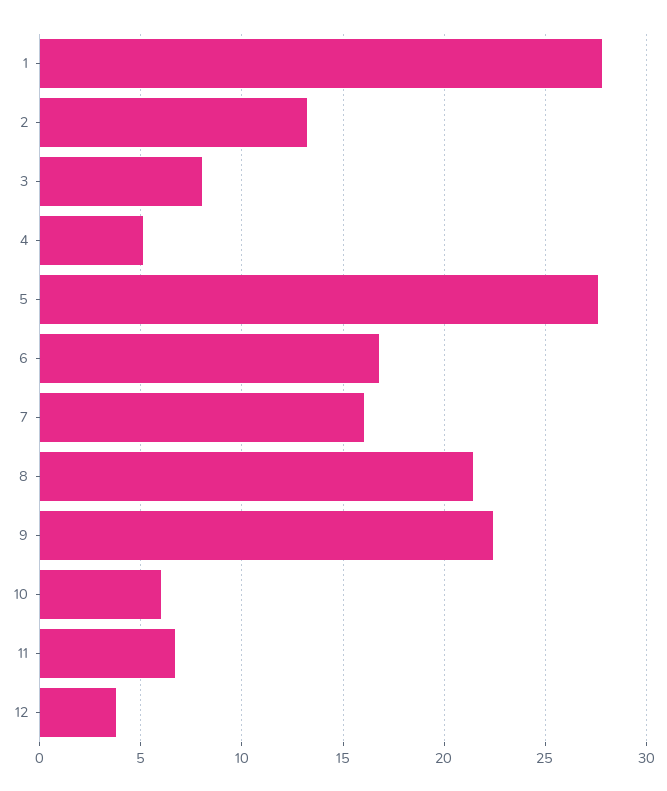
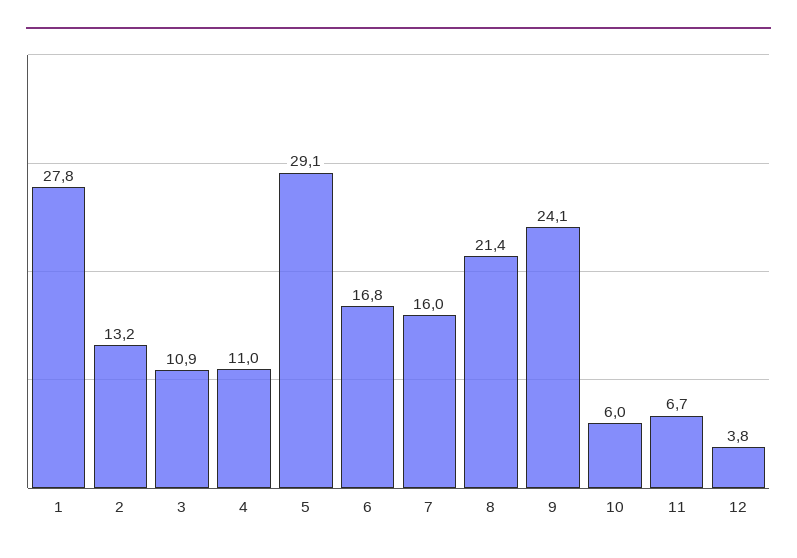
  {
    "1": 27.8,
    "2": 13.2,
-   "3": 8,
+   "3": 10.9,
-   "4": 5,
+   "4": 11,
-   "5": 27.5,
+   "5": 29.1,
    "6": 16.8,
    "7": 16,
    "8": 21.4,
-   "9": 22.5,
+   "9": 24.1,
    "10": 6,
    "11": 6.7,
    "12": 3.8
  }

